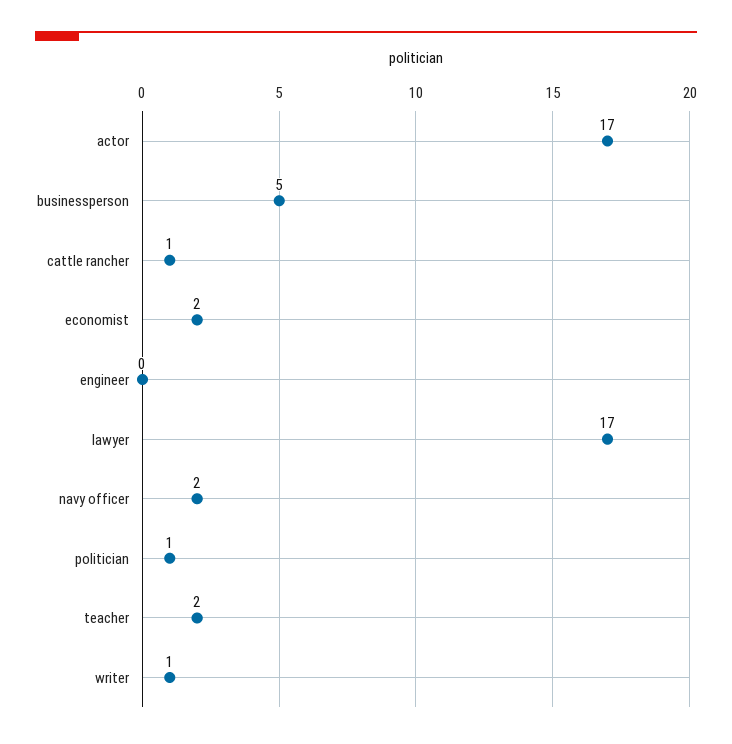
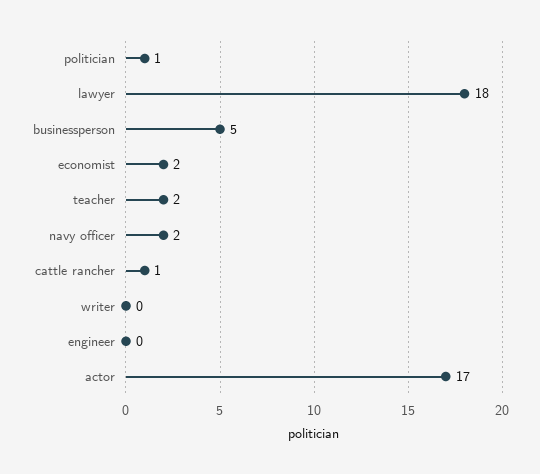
  {
    "actor": 17,
    "businessperson": 5,
    "cattle rancher": 1,
    "economist": 2,
    "engineer": 0,
-   "lawyer": 17,
+   "lawyer": 18,
    "navy officer": 2,
    "politician": 1,
    "teacher": 2,
-   "writer": 1
+   "writer": 0
  }

